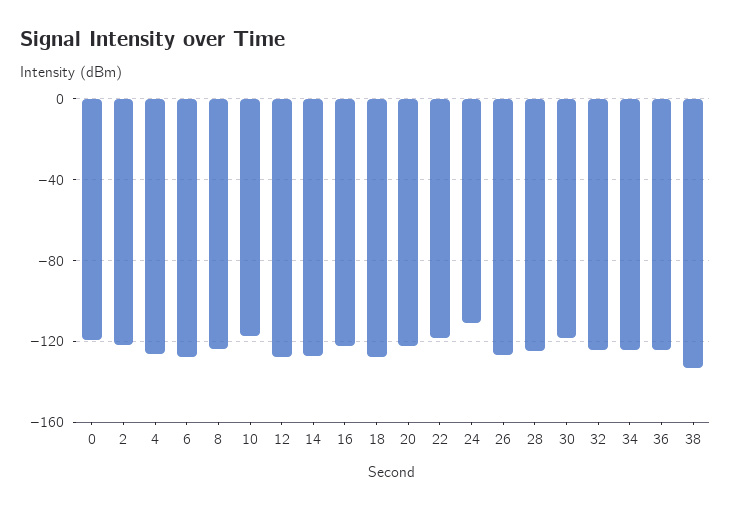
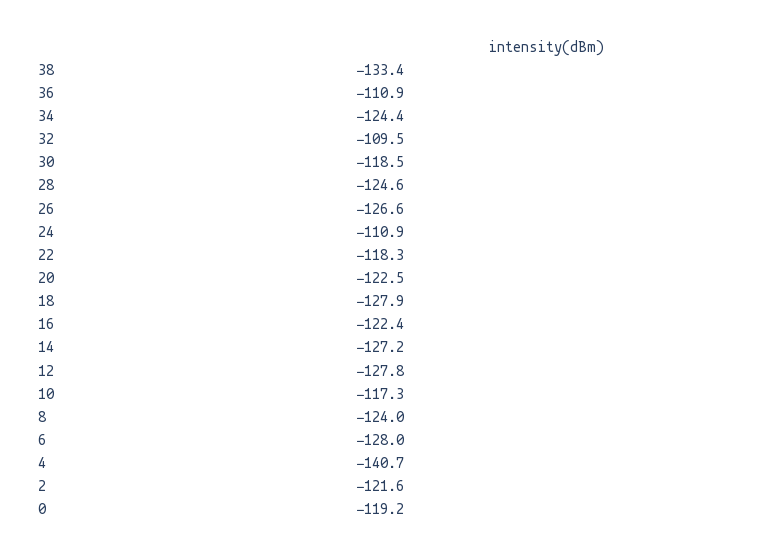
  {
    "0": -119.2,
    "2": -121.6,
-   "4": -125,
+   "4": -140.7,
    "6": -128,
    "8": -124,
    "10": -117.3,
    "12": -127.8,
    "14": -127.2,
    "16": -122.4,
    "18": -127.9,
    "20": -122.5,
    "22": -118.3,
    "24": -110.9,
    "26": -126.6,
    "28": -124.6,
    "30": -118.5,
-   "32": -125,
+   "32": -109.5,
    "34": -124.4,
-   "36": -125,
+   "36": -110.9,
    "38": -133.4
  }

